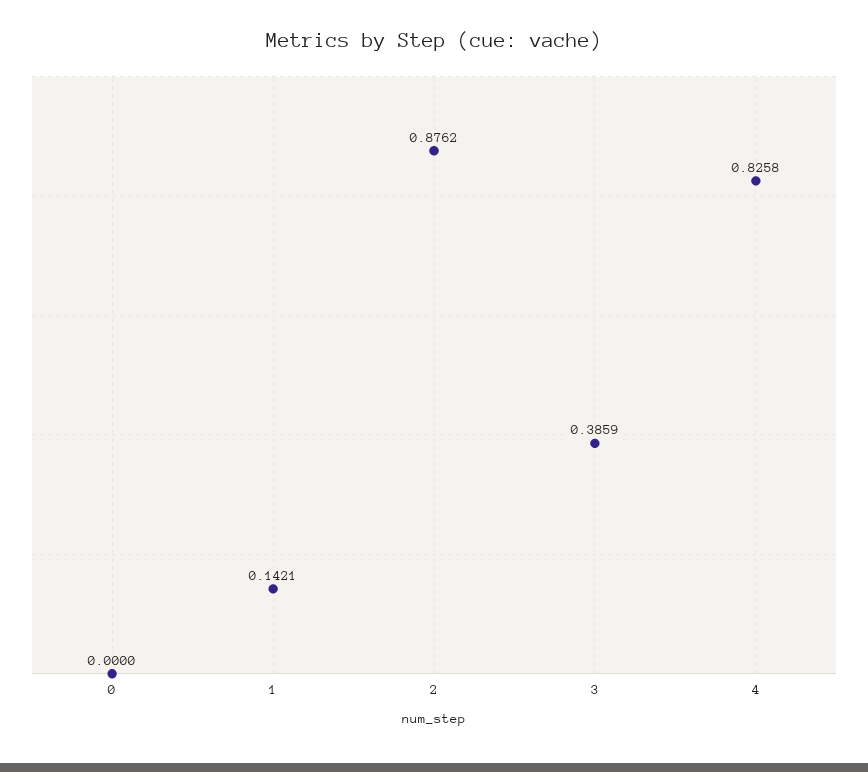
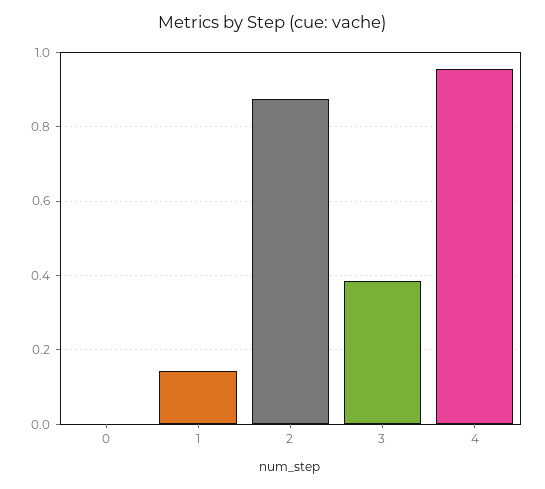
  {
    "0": 0,
    "1": 0.1421,
    "2": 0.8762,
    "3": 0.3859,
-   "4": 0.8258
+   "4": 0.96
  }

